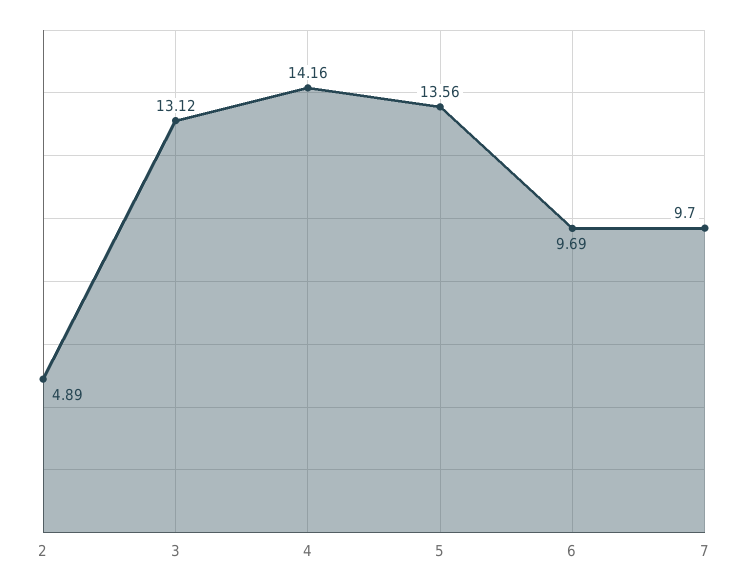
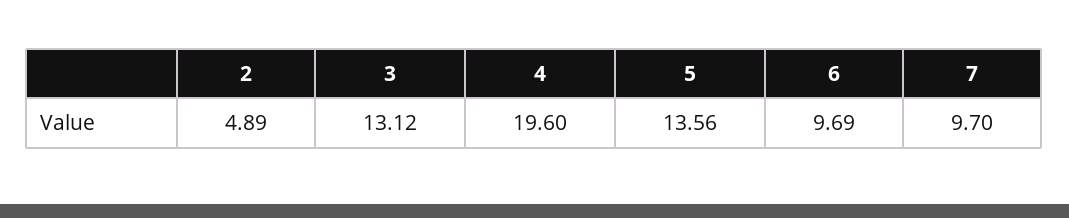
  {
    "2": 4.89,
    "3": 13.12,
-   "4": 14.16,
+   "4": 19.6,
    "5": 13.56,
    "6": 9.69,
    "7": 9.7
  }

